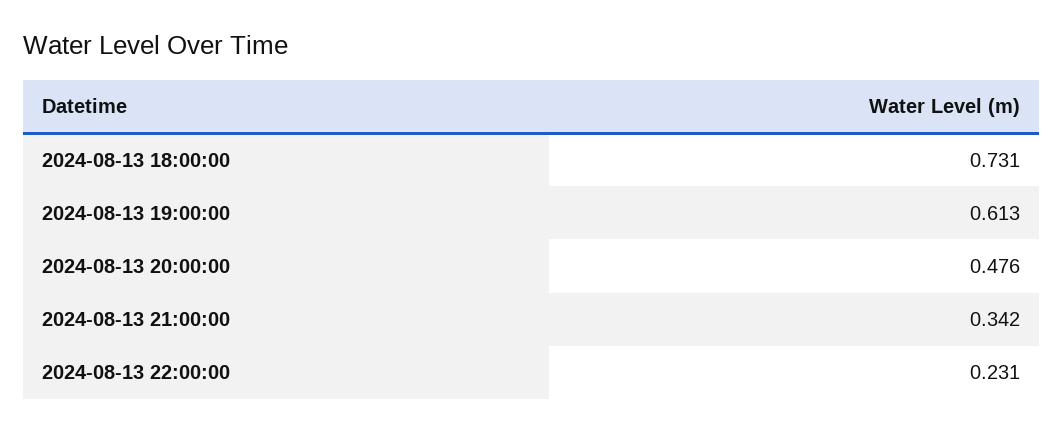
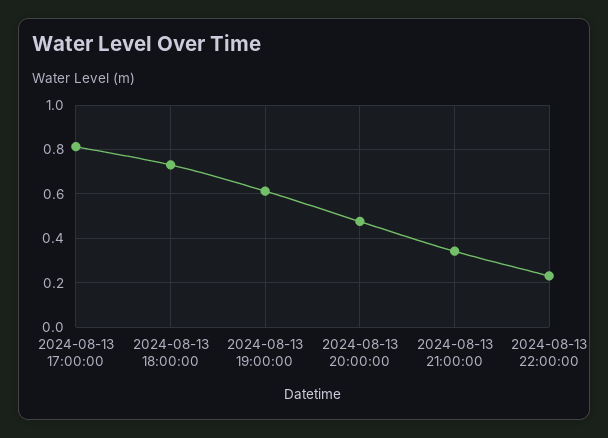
  {
    "2024-08-13 18:00:00": 0.731,
    "2024-08-13 19:00:00": 0.613,
    "2024-08-13 20:00:00": 0.476,
    "2024-08-13 21:00:00": 0.342,
-   "2024-08-13 22:00:00": 0.231
+   "2024-08-13 22:00:00": 0.231,
+   "2024-08-13 17:00:00": 0.8
  }

